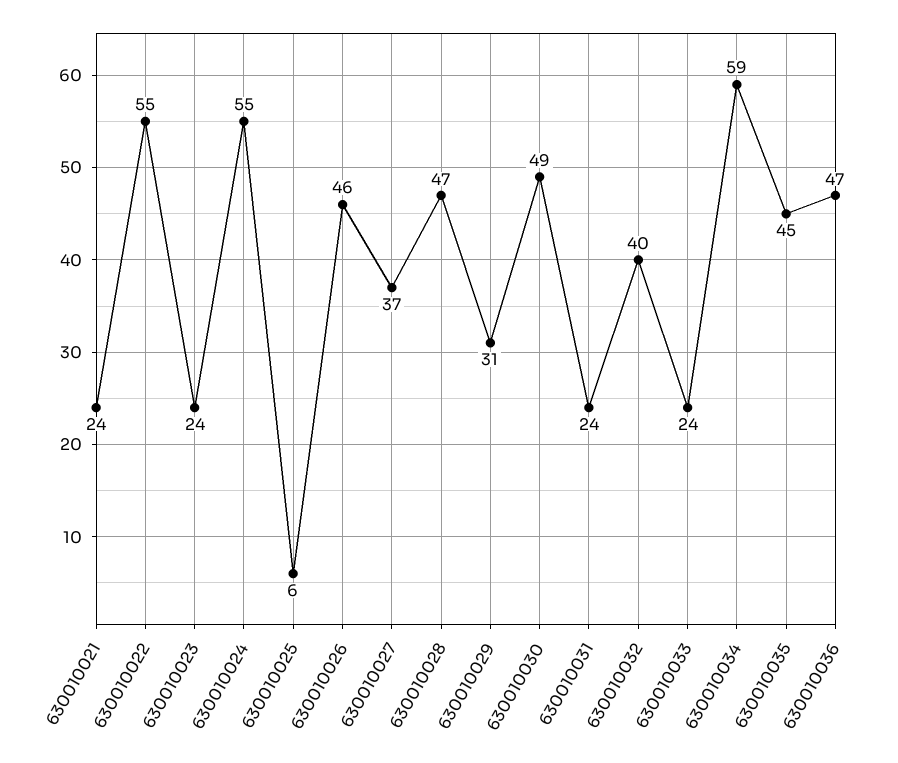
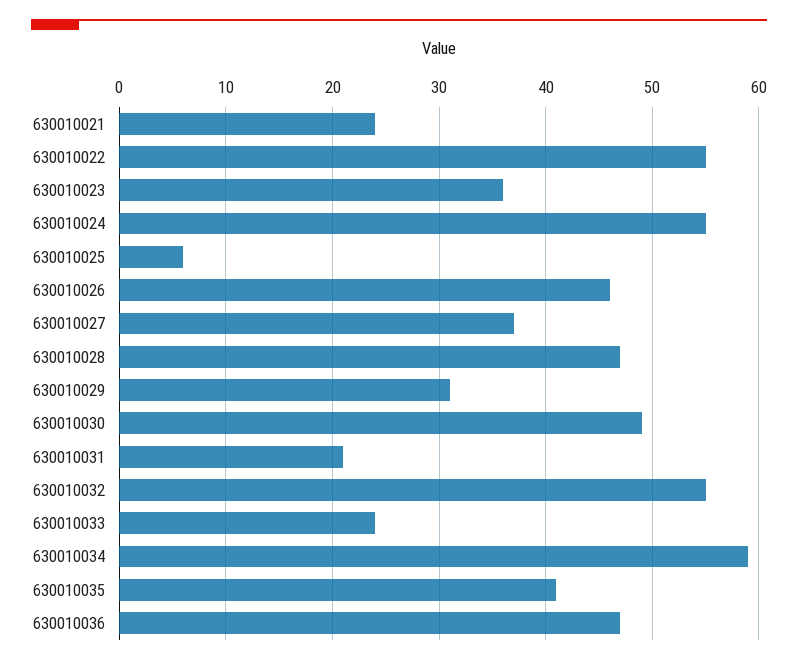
  {
    "630010021": 24,
    "630010022": 55,
-   "630010023": 24,
+   "630010023": 36,
    "630010024": 55,
    "630010025": 6,
    "630010026": 46,
    "630010027": 37,
    "630010028": 47,
    "630010029": 31,
    "630010030": 49,
-   "630010031": 24,
+   "630010031": 21,
-   "630010032": 40,
+   "630010032": 55,
    "630010033": 24,
    "630010034": 59,
-   "630010035": 45,
+   "630010035": 41,
    "630010036": 47
  }

